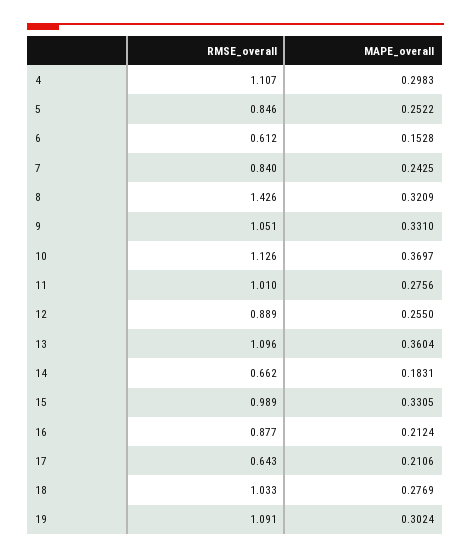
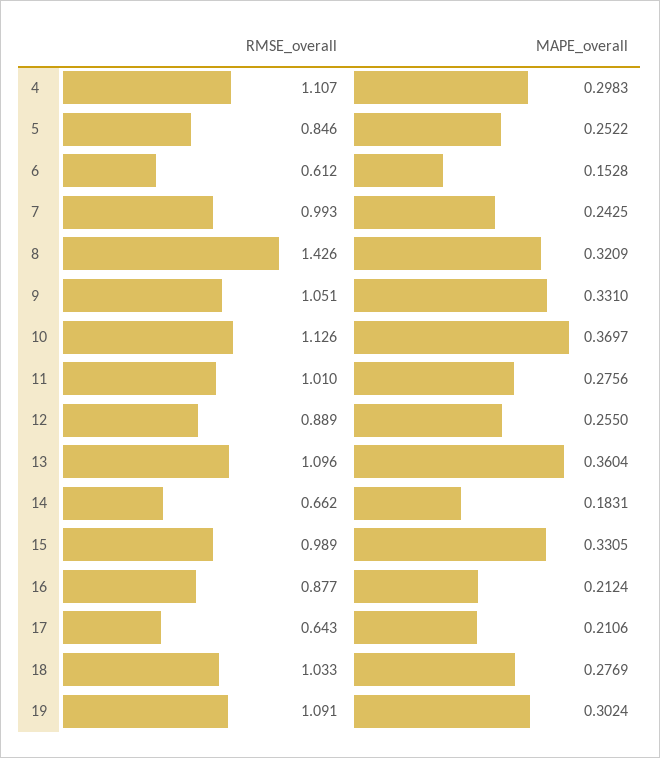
  {
    "RMSE_overall": {
      "4": 1.107,
      "5": 0.846,
      "6": 0.612,
-     "7": 0.84,
+     "7": 0.993,
      "8": 1.426,
      "9": 1.051,
      "10": 1.126,
      "11": 1.01,
      "12": 0.889,
      "13": 1.096,
      "14": 0.662,
      "15": 0.989,
      "16": 0.877,
      "17": 0.643,
      "18": 1.033,
      "19": 1.091
    },
    "MAPE_overall": {
      "4": 0.2983,
      "5": 0.2522,
      "6": 0.1528,
      "7": 0.2425,
      "8": 0.3209,
      "9": 0.331,
      "10": 0.3697,
      "11": 0.2756,
      "12": 0.255,
      "13": 0.3604,
      "14": 0.1831,
      "15": 0.3305,
      "16": 0.2124,
      "17": 0.2106,
      "18": 0.2769,
      "19": 0.3024
    }
  }

